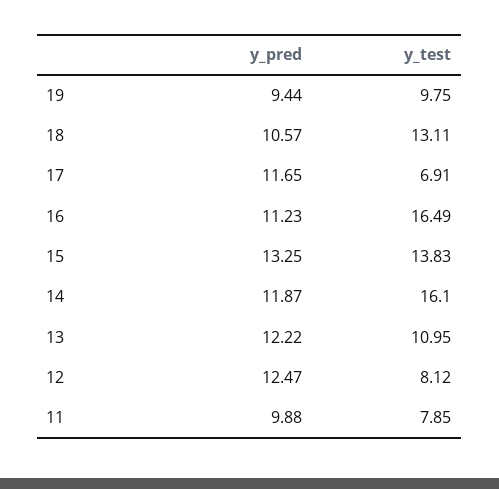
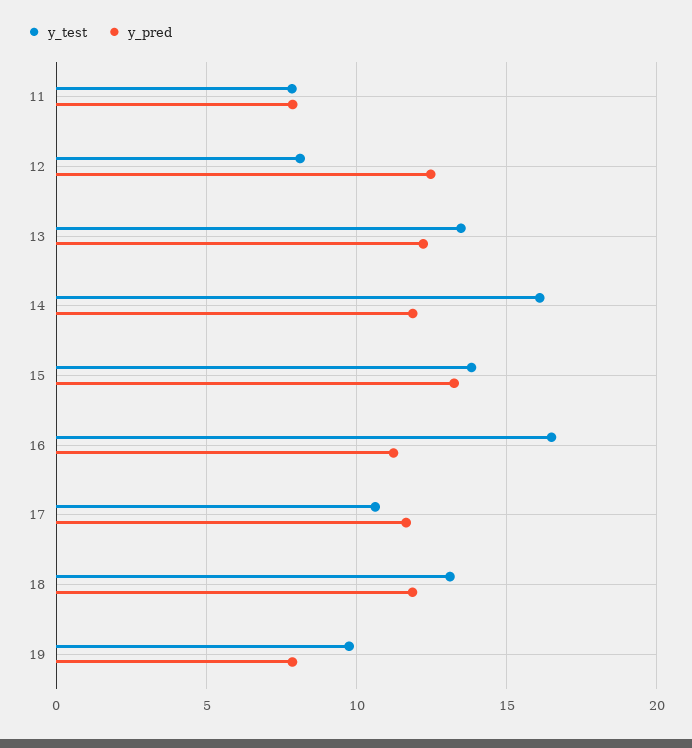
  {
    "y_pred": {
-     "19": 9.44,
+     "19": 8,
-     "18": 10.57,
+     "18": 12,
      "17": 11.65,
      "16": 11.23,
      "15": 13.25,
      "14": 11.87,
      "13": 12.22,
      "12": 12.47,
-     "11": 9.88
+     "11": 8
    },
    "y_test": {
      "19": 9.75,
      "18": 13.11,
-     "17": 6.91,
+     "17": 10.5,
      "16": 16.49,
      "15": 13.83,
      "14": 16.1,
-     "13": 10.95,
+     "13": 13.5,
      "12": 8.12,
      "11": 7.85
    }
  }

